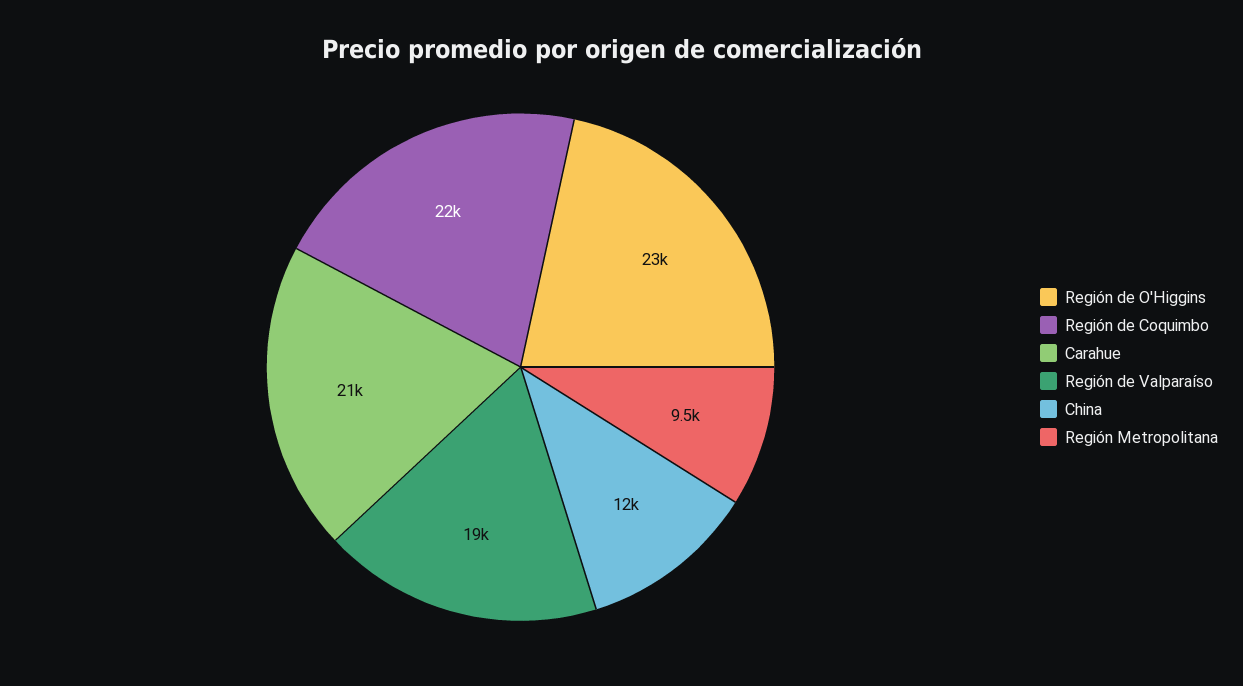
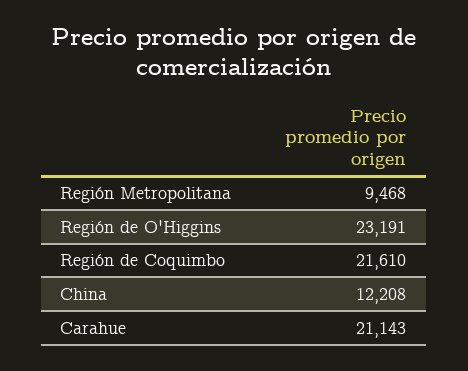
  {
    "Región de O'Higgins": 23191,
    "Región de Coquimbo": 21610,
    "Carahue": 21143,
-   "Región de Valparaíso": 19000,
    "China": 12208,
    "Región Metropolitana": 9468
  }

